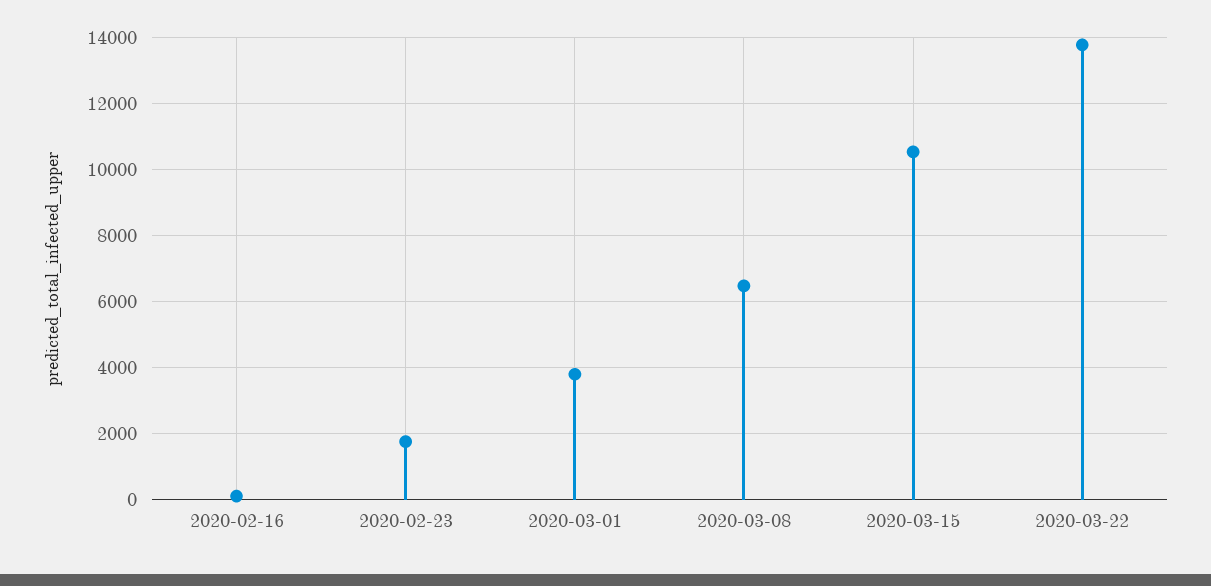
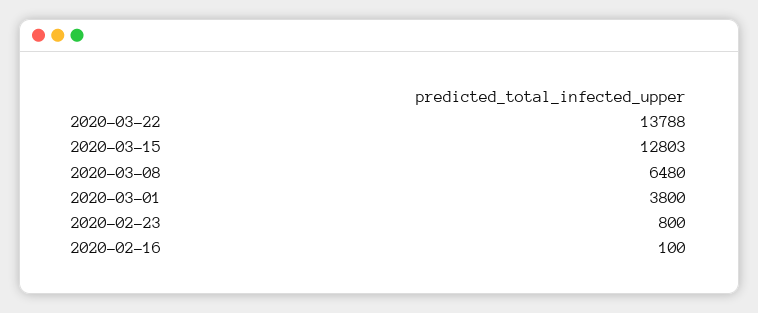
  {
    "2020-02-16": 100,
-   "2020-02-23": 1800,
+   "2020-02-23": 800,
    "2020-03-01": 3800,
    "2020-03-08": 6480,
-   "2020-03-15": 10600,
+   "2020-03-15": 12803,
    "2020-03-22": 13788
  }

